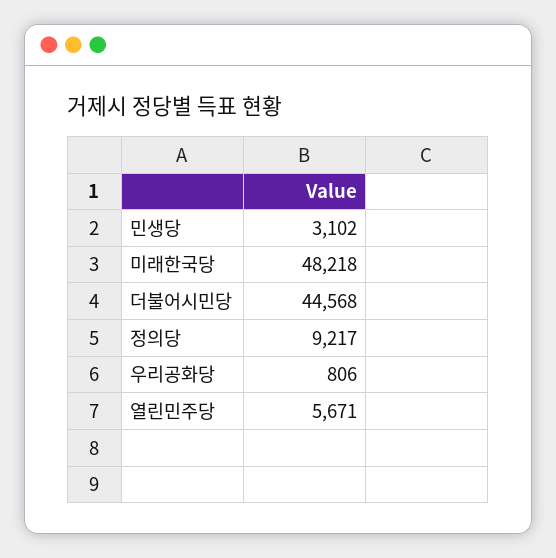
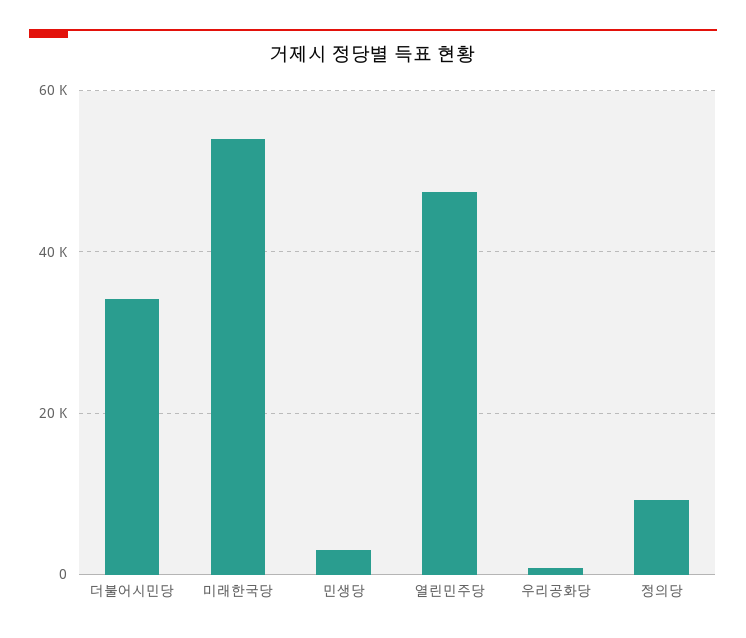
  {
    "민생당": 3102,
-   "미래한국당": 48218,
+   "미래한국당": 54000,
-   "더불어시민당": 44568,
+   "더불어시민당": 34000,
    "정의당": 9217,
    "우리공화당": 806,
-   "열린민주당": 5671
+   "열린민주당": 48000
  }

